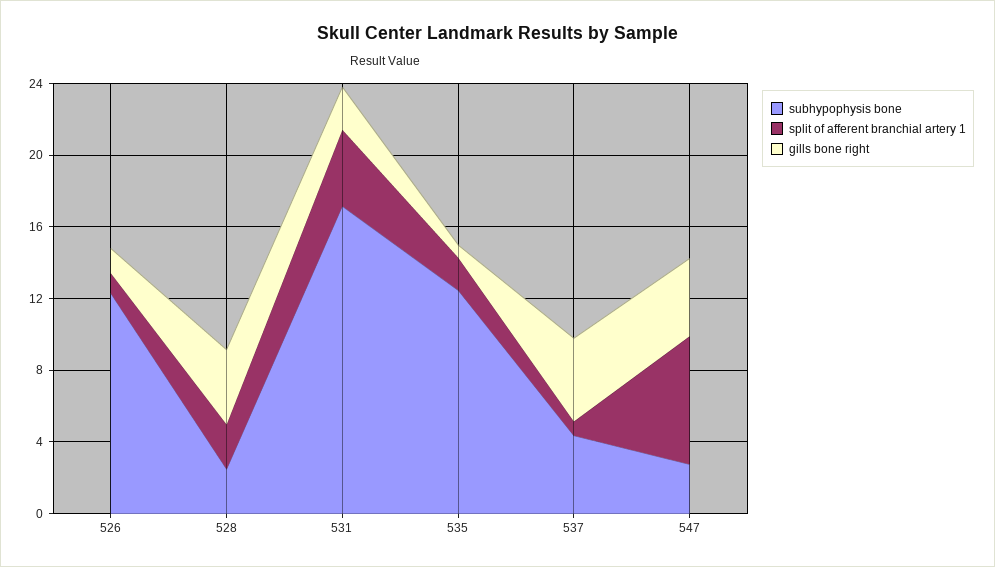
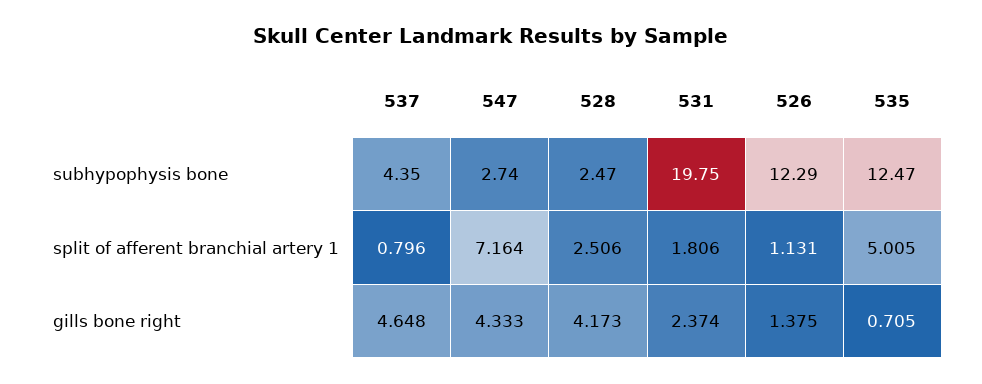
  {
    "subhypophysis bone": {
      "526": 12.29,
      "528": 2.47,
-     "531": 17,
+     "531": 19.75,
      "535": 12.47,
      "537": 4.35,
      "547": 2.74
    },
    "split of afferent branchial artery 1": {
      "526": 1.131,
      "528": 2.506,
-     "531": 4,
+     "531": 1.806,
-     "535": 2,
+     "535": 5.005,
      "537": 0.796,
      "547": 7.164
    },
    "gills bone right": {
      "526": 1.375,
      "528": 4.173,
      "531": 2.374,
      "535": 0.705,
      "537": 4.648,
      "547": 4.333
    }
  }

